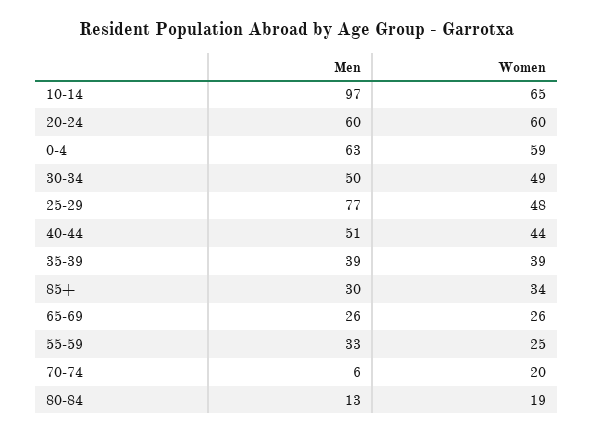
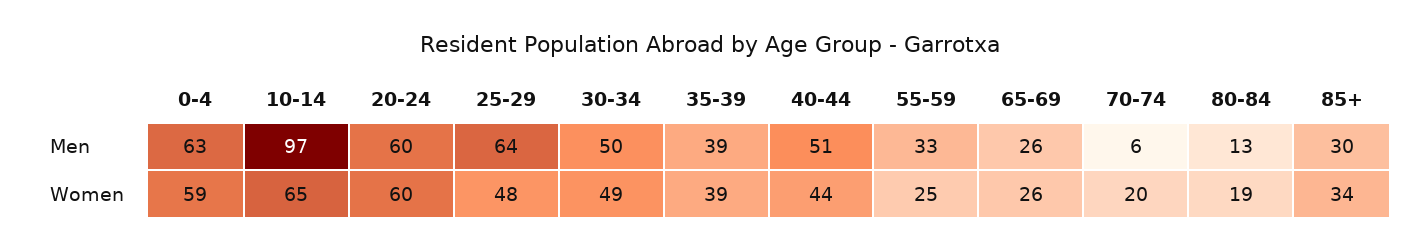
  {
    "Men": {
      "10-14": 97,
      "20-24": 60,
      "0-4": 63,
      "30-34": 50,
-     "25-29": 77,
+     "25-29": 64,
      "40-44": 51,
      "35-39": 39,
      "85+": 30,
      "65-69": 26,
      "55-59": 33,
      "70-74": 6,
      "80-84": 13
    },
    "Women": {
      "10-14": 65,
      "20-24": 60,
      "0-4": 59,
      "30-34": 49,
      "25-29": 48,
      "40-44": 44,
      "35-39": 39,
      "85+": 34,
      "65-69": 26,
      "55-59": 25,
      "70-74": 20,
      "80-84": 19
    }
  }

